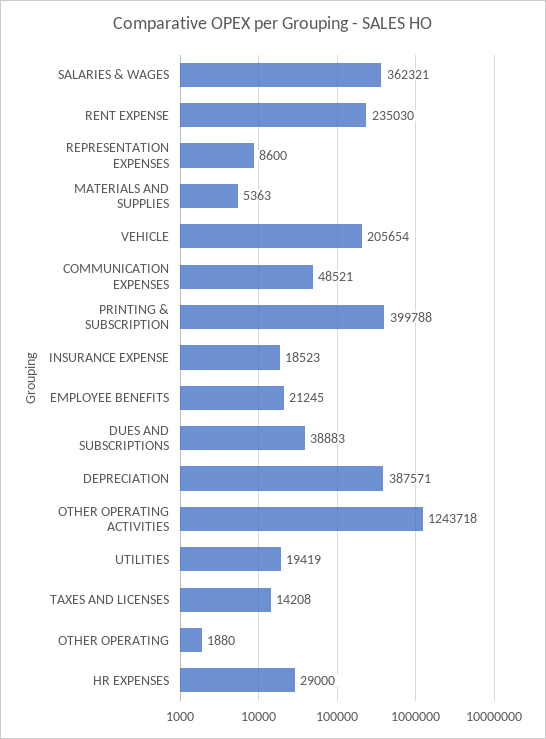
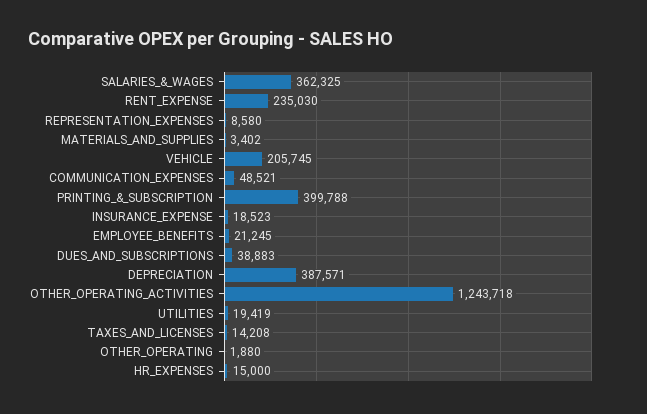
  {
-   "SALARIES & WAGES": 362321,
+   "SALARIES & WAGES": 362325,
    "RENT EXPENSE": 235030,
-   "REPRESENTATION EXPENSES": 8600,
+   "REPRESENTATION EXPENSES": 8580,
-   "MATERIALS AND SUPPLIES": 5363,
+   "MATERIALS AND SUPPLIES": 3402,
-   "VEHICLE": 205654,
+   "VEHICLE": 205745,
    "COMMUNICATION EXPENSES": 48521,
    "PRINTING & SUBSCRIPTION": 399788,
    "INSURANCE EXPENSE": 18523,
    "EMPLOYEE BENEFITS": 21245,
    "DUES AND SUBSCRIPTIONS": 38883,
    "DEPRECIATION": 387571,
    "OTHER OPERATING ACTIVITIES": 1243718,
    "UTILITIES": 19419,
    "TAXES AND LICENSES": 14208,
    "OTHER OPERATING": 1880,
-   "HR EXPENSES": 29000
+   "HR EXPENSES": 15000
  }

